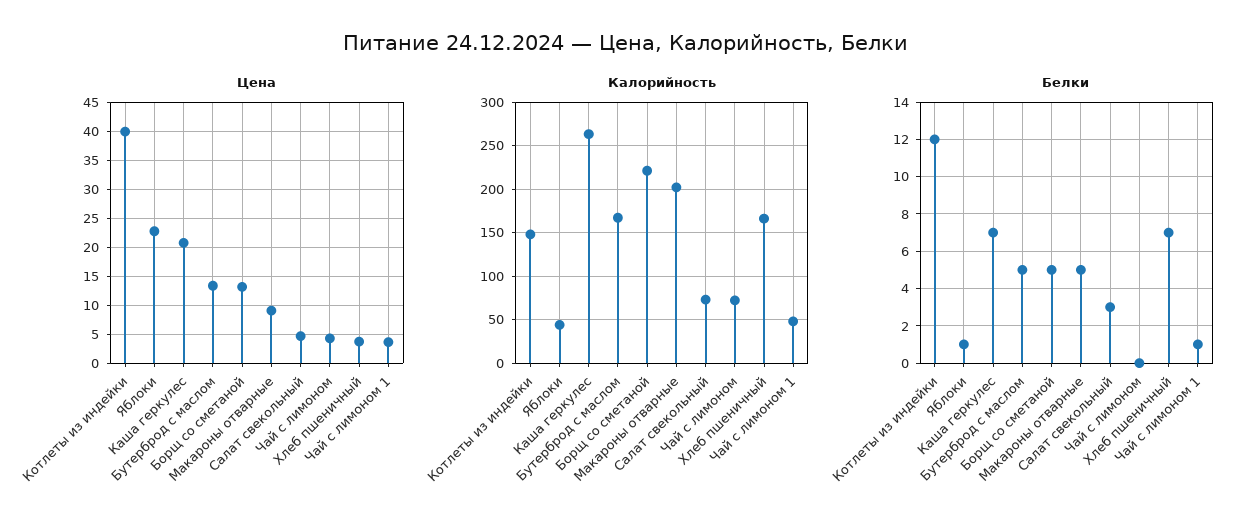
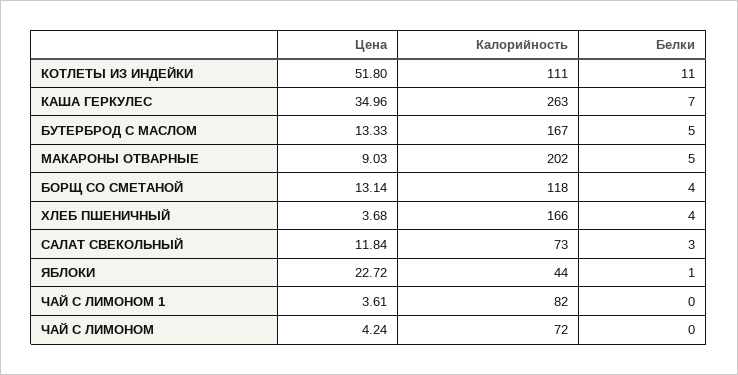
  {
    "Цена": {
-     "Котлеты из индейки": 40,
+     "Котлеты из индейки": 51.8,
      "Яблоки": 22.72,
-     "Каша геркулес": 20,
+     "Каша геркулес": 34.96,
      "Бутерброд с маслом": 13.33,
      "Борщ со сметаной": 13.14,
      "Макароны отварные": 9.03,
-     "Салат свекольный": 5,
+     "Салат свекольный": 11.84,
      "Чай с лимоном": 4.24,
      "Хлеб пшеничный": 3.68,
      "Чай с лимоном 1": 3.61
    },
    "Калорийность": {
-     "Котлеты из индейки": 150,
+     "Котлеты из индейки": 111,
      "Яблоки": 44,
      "Каша геркулес": 263,
      "Бутерброд с маслом": 167,
-     "Борщ со сметаной": 220,
+     "Борщ со сметаной": 118,
      "Макароны отварные": 202,
      "Салат свекольный": 73,
      "Чай с лимоном": 72,
      "Хлеб пшеничный": 166,
-     "Чай с лимоном 1": 50
+     "Чай с лимоном 1": 82
    },
    "Белки": {
-     "Котлеты из индейки": 12,
+     "Котлеты из индейки": 11,
      "Яблоки": 1,
      "Каша геркулес": 7,
      "Бутерброд с маслом": 5,
-     "Борщ со сметаной": 5,
+     "Борщ со сметаной": 4,
      "Макароны отварные": 5,
      "Салат свекольный": 3,
      "Чай с лимоном": 0,
-     "Хлеб пшеничный": 7,
+     "Хлеб пшеничный": 4,
-     "Чай с лимоном 1": 1
+     "Чай с лимоном 1": 0
    }
  }

